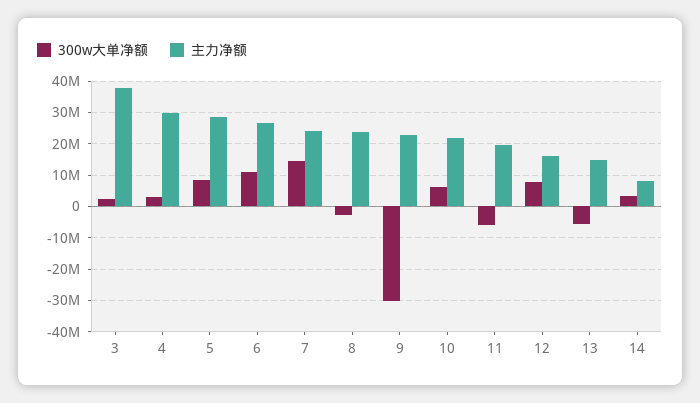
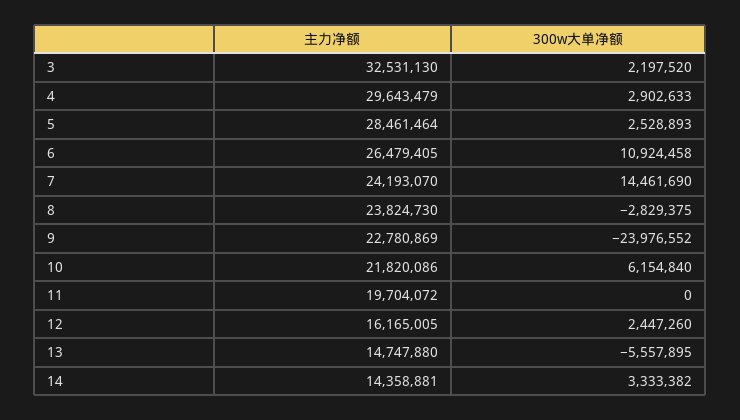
  {
    "300w大单净额": {
      "3": 2197520,
      "4": 2902633,
-     "5": 8000000,
+     "5": 2528893,
      "6": 10924458,
      "7": 14461690,
      "8": -2829375,
-     "9": -30000000,
+     "9": -23976552,
      "10": 6154840,
-     "11": -6000000,
+     "11": 0,
-     "12": 8000000,
+     "12": 2447260,
      "13": -5557895,
      "14": 3333382
    },
    "主力净额": {
-     "3": 38000000,
+     "3": 32531130,
      "4": 29643479,
      "5": 28461464,
      "6": 26479405,
      "7": 24193070,
      "8": 23824730,
      "9": 22780869,
      "10": 21820086,
      "11": 19704072,
      "12": 16165005,
      "13": 14747880,
-     "14": 8000000
+     "14": 14358881
    }
  }

